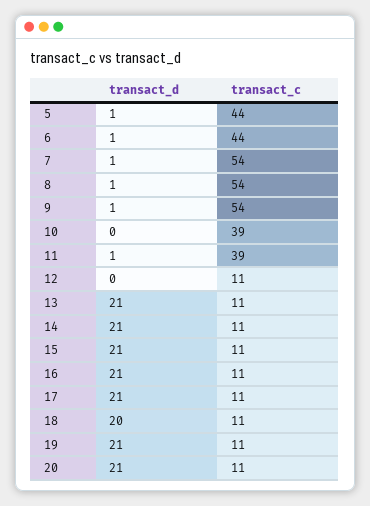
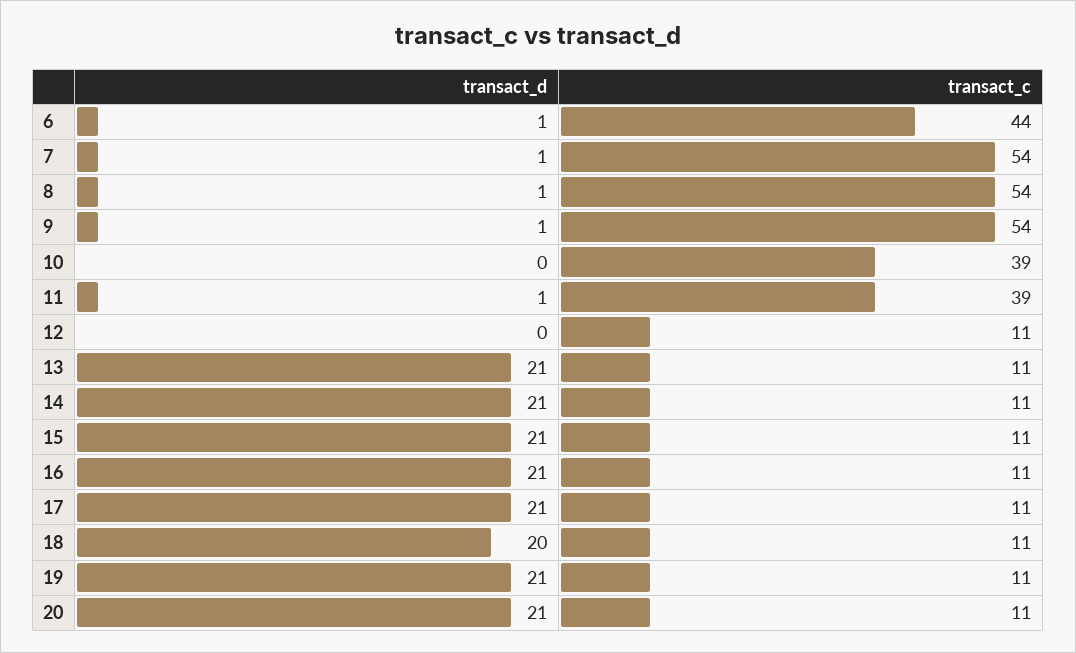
  {
    "transact_d": {
-     "5": 1,
      "6": 1,
      "7": 1,
      "8": 1,
      "9": 1,
      "10": 0,
      "11": 1,
      "12": 0,
      "13": 21,
      "14": 21,
      "15": 21,
      "16": 21,
      "17": 21,
      "18": 20,
      "19": 21,
      "20": 21
    },
    "transact_c": {
-     "5": 44,
      "6": 44,
      "7": 54,
      "8": 54,
      "9": 54,
      "10": 39,
      "11": 39,
      "12": 11,
      "13": 11,
      "14": 11,
      "15": 11,
      "16": 11,
      "17": 11,
      "18": 11,
      "19": 11,
      "20": 11
    }
  }

